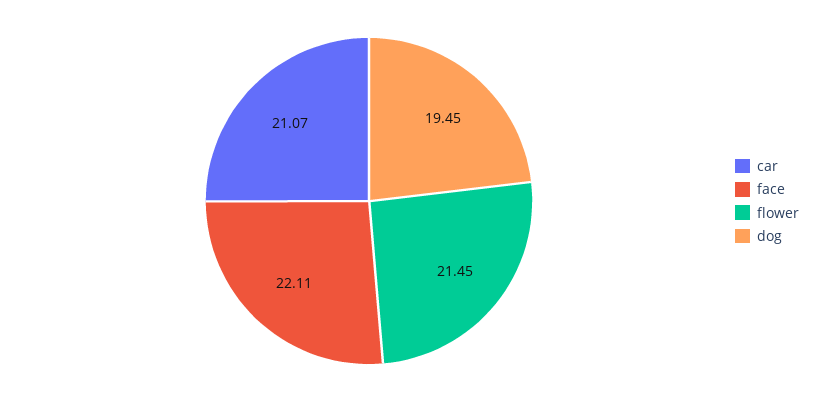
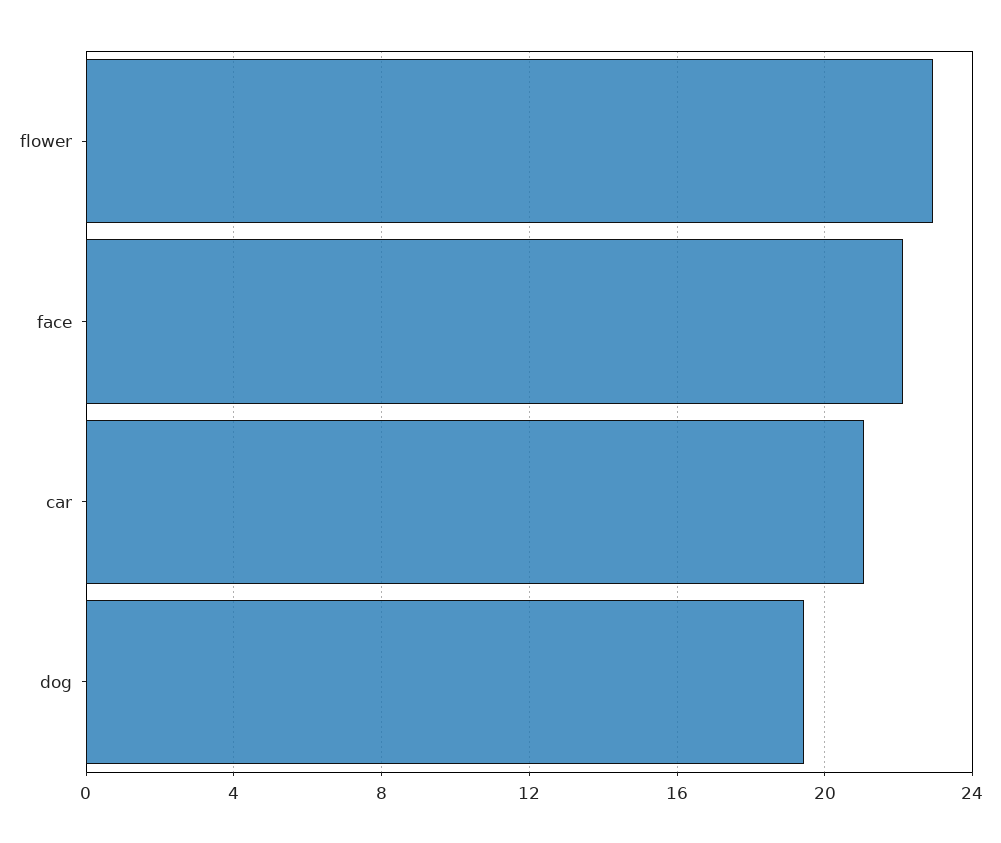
  {
    "car": 21.07,
    "face": 22.11,
-   "flower": 21.45,
+   "flower": 23,
    "dog": 19.45
  }

